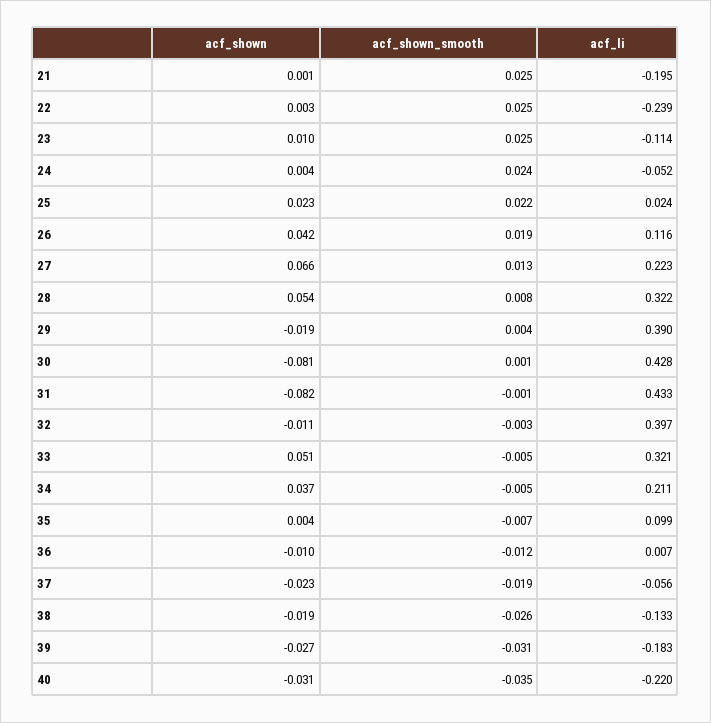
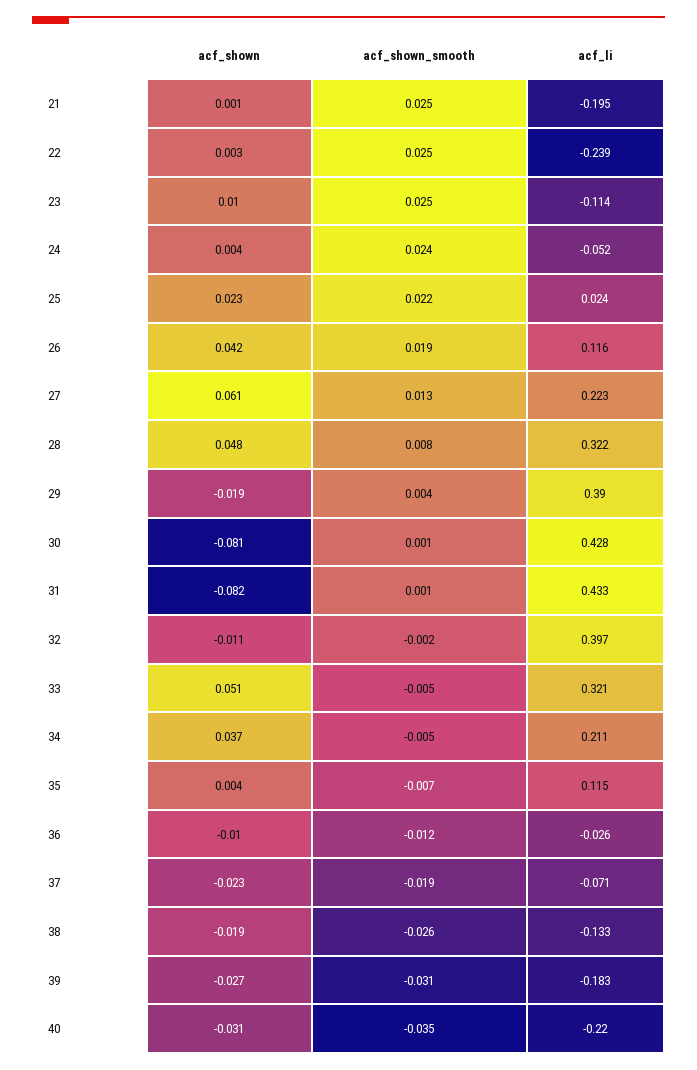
  {
    "acf_shown": {
      "21": 0.001,
      "22": 0.003,
      "23": 0.01,
      "24": 0.004,
      "25": 0.023,
      "26": 0.042,
-     "27": 0.066,
+     "27": 0.061,
-     "28": 0.054,
+     "28": 0.048,
      "29": -0.019,
      "30": -0.081,
      "31": -0.082,
      "32": -0.011,
      "33": 0.051,
      "34": 0.037,
      "35": 0.004,
      "36": -0.01,
      "37": -0.023,
      "38": -0.019,
      "39": -0.027,
      "40": -0.031
    },
    "acf_shown_smooth": {
      "21": 0.025,
      "22": 0.025,
      "23": 0.025,
      "24": 0.024,
      "25": 0.022,
      "26": 0.019,
      "27": 0.013,
      "28": 0.008,
      "29": 0.004,
      "30": 0.001,
-     "31": -0.001,
+     "31": 0.001,
-     "32": -0.003,
+     "32": -0.002,
      "33": -0.005,
      "34": -0.005,
      "35": -0.007,
      "36": -0.012,
      "37": -0.019,
      "38": -0.026,
      "39": -0.031,
      "40": -0.035
    },
    "acf_li": {
      "21": -0.195,
      "22": -0.239,
      "23": -0.114,
      "24": -0.052,
      "25": 0.024,
      "26": 0.116,
      "27": 0.223,
      "28": 0.322,
      "29": 0.39,
      "30": 0.428,
      "31": 0.433,
      "32": 0.397,
      "33": 0.321,
      "34": 0.211,
-     "35": 0.099,
+     "35": 0.115,
-     "36": 0.007,
+     "36": -0.026,
-     "37": -0.056,
+     "37": -0.071,
      "38": -0.133,
      "39": -0.183,
      "40": -0.22
    }
  }

